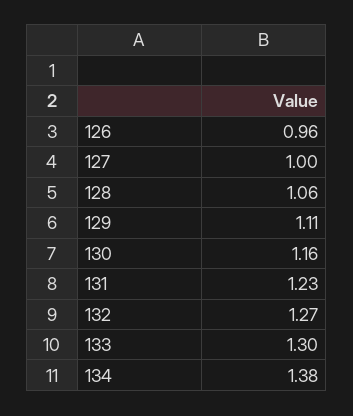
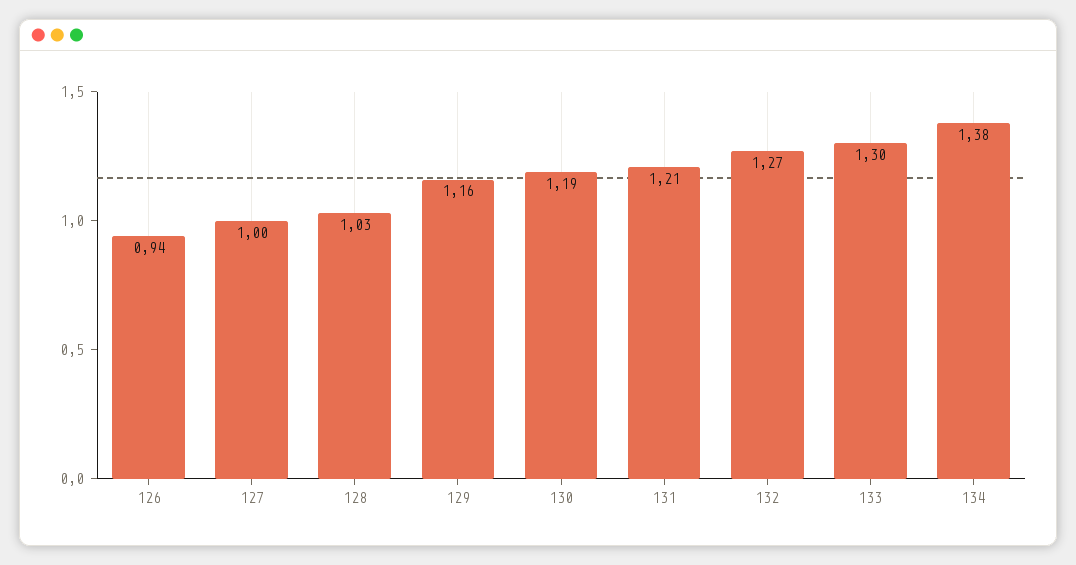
  {
-   "126": 0.96,
+   "126": 0.94,
    "127": 1,
-   "128": 1.06,
+   "128": 1.03,
-   "129": 1.11,
+   "129": 1.16,
-   "130": 1.16,
+   "130": 1.19,
-   "131": 1.23,
+   "131": 1.21,
    "132": 1.27,
    "133": 1.3,
    "134": 1.38
  }

